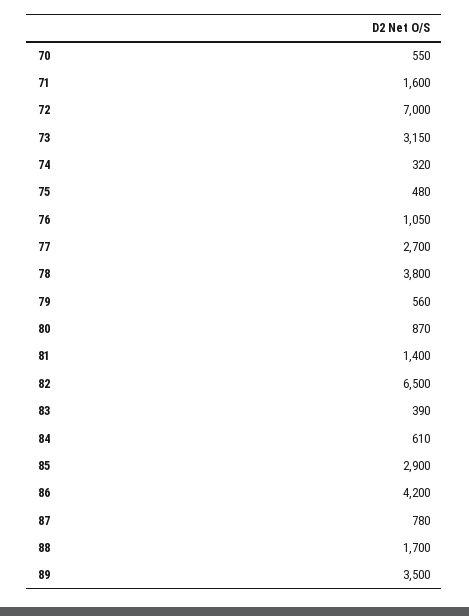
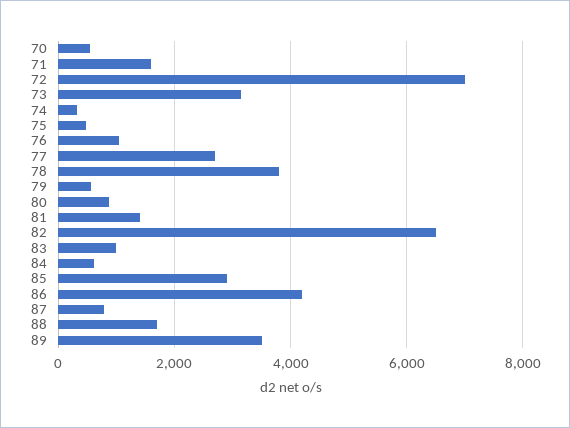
  {
    "70": 550,
    "71": 1600,
    "72": 7000,
    "73": 3150,
    "74": 320,
    "75": 480,
    "76": 1050,
    "77": 2700,
    "78": 3800,
    "79": 560,
    "80": 870,
    "81": 1400,
    "82": 6500,
-   "83": 390,
+   "83": 1000,
    "84": 610,
    "85": 2900,
    "86": 4200,
    "87": 780,
    "88": 1700,
    "89": 3500
  }

